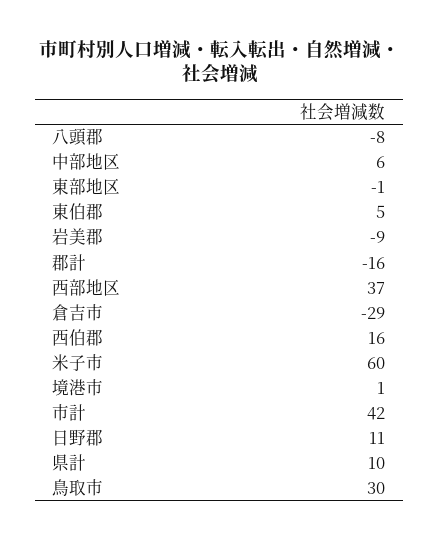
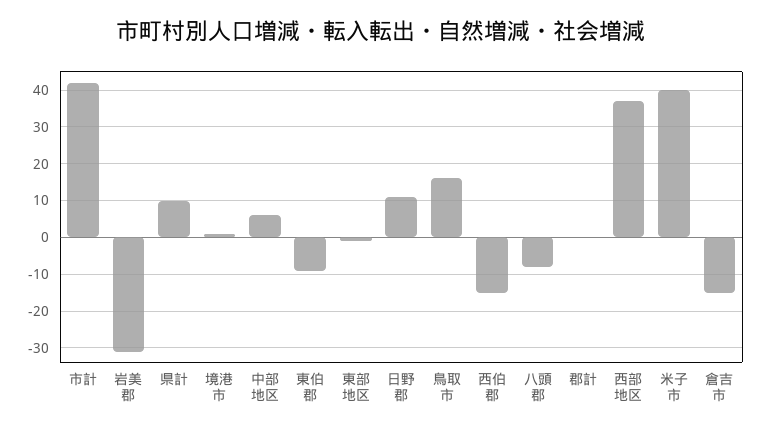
  {
    "八頭郡": -8,
    "中部地区": 6,
    "東部地区": -1,
-   "東伯郡": 5,
+   "東伯郡": -10,
-   "岩美郡": -9,
+   "岩美郡": -30,
-   "郡計": -16,
+   "郡計": 0,
    "西部地区": 37,
-   "倉吉市": -29,
+   "倉吉市": -15,
-   "西伯郡": 16,
+   "西伯郡": -15,
-   "米子市": 60,
+   "米子市": 40,
    "境港市": 1,
    "市計": 42,
    "日野郡": 11,
    "県計": 10,
-   "鳥取市": 30
+   "鳥取市": 15
  }

